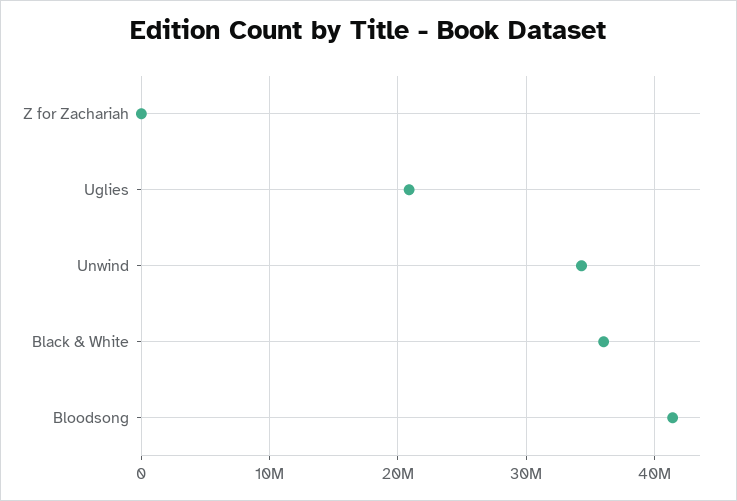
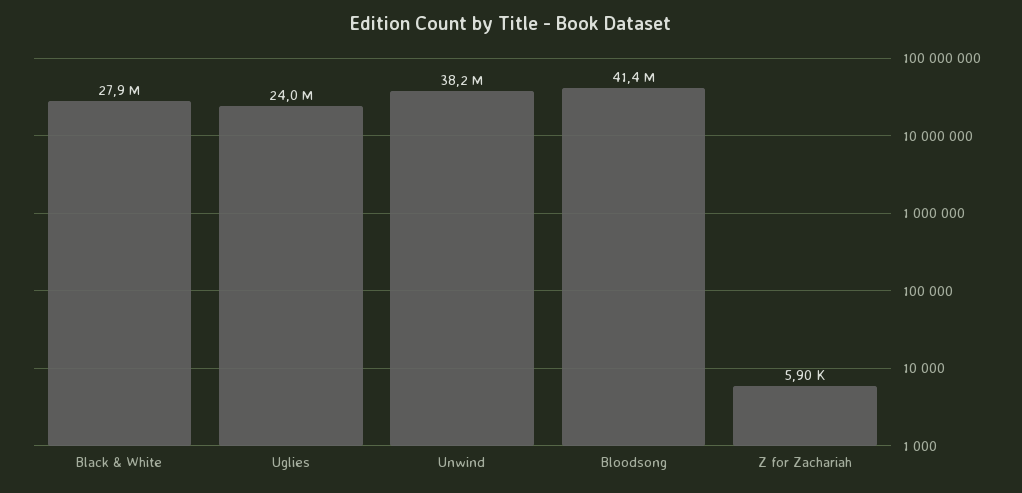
  {
    "Z for Zachariah": 5900,
-   "Uglies": 21000000,
+   "Uglies": 24000000,
-   "Unwind": 34000000,
+   "Unwind": 38200000,
-   "Black & White": 36000000,
+   "Black & White": 27900000,
    "Bloodsong": 41400000
  }

